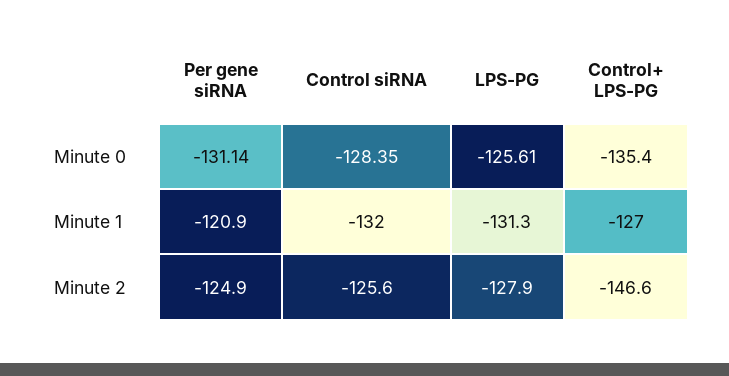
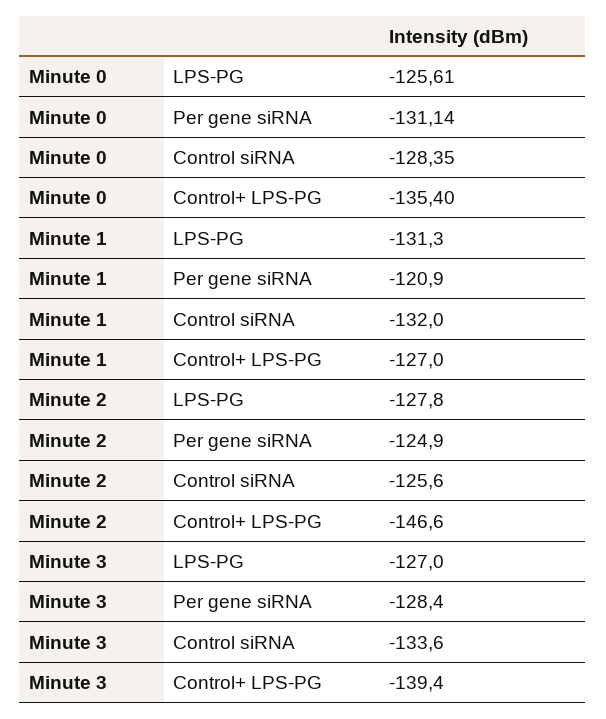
  {
    "Per gene siRNA": {
      "Minute 0": -131.14,
      "Minute 1": -120.9,
-     "Minute 2": -124.9
+     "Minute 2": -124.9,
+     "Minute 3": -128.4
    },
    "Control siRNA": {
      "Minute 0": -128.35,
      "Minute 1": -132,
-     "Minute 2": -125.6
+     "Minute 2": -125.6,
+     "Minute 3": -133.6
    },
    "LPS-PG": {
      "Minute 0": -125.61,
      "Minute 1": -131.3,
-     "Minute 2": -127.9
+     "Minute 2": -127.8,
+     "Minute 3": -127
    },
    "Control+ LPS-PG": {
      "Minute 0": -135.4,
      "Minute 1": -127,
-     "Minute 2": -146.6
+     "Minute 2": -146.6,
+     "Minute 3": -139.4
    }
  }

